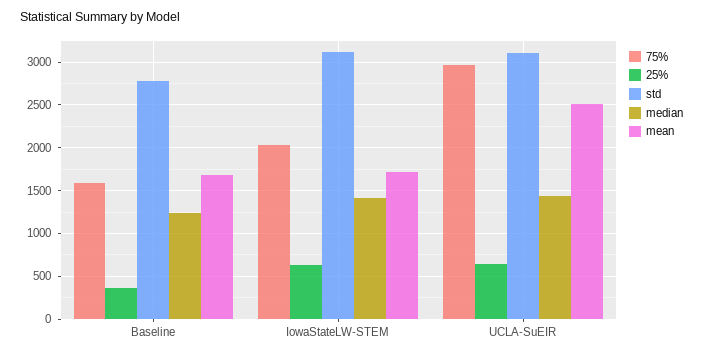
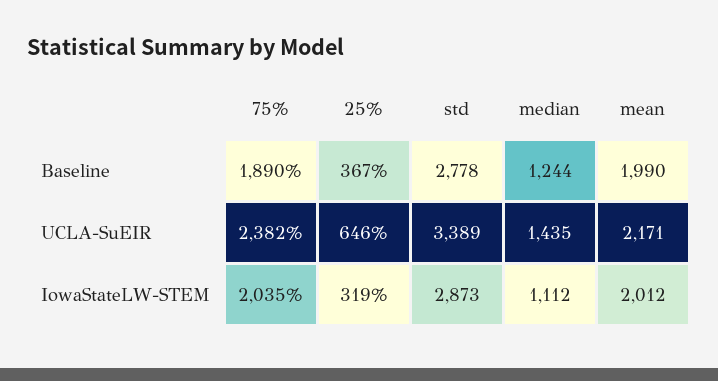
  {
    "75%": {
-     "Baseline": 1600,
+     "Baseline": 1890,
      "IowaStateLW-STEM": 2035,
-     "UCLA-SuEIR": 3000
+     "UCLA-SuEIR": 2382
    },
    "25%": {
      "Baseline": 367,
-     "IowaStateLW-STEM": 600,
+     "IowaStateLW-STEM": 319,
      "UCLA-SuEIR": 646
    },
    "std": {
      "Baseline": 2778,
-     "IowaStateLW-STEM": 3100,
+     "IowaStateLW-STEM": 2873,
-     "UCLA-SuEIR": 3100
+     "UCLA-SuEIR": 3389
    },
    "median": {
      "Baseline": 1244,
-     "IowaStateLW-STEM": 1400,
+     "IowaStateLW-STEM": 1112,
      "UCLA-SuEIR": 1435
    },
    "mean": {
-     "Baseline": 1700,
+     "Baseline": 1990,
-     "IowaStateLW-STEM": 1700,
+     "IowaStateLW-STEM": 2012,
-     "UCLA-SuEIR": 2500
+     "UCLA-SuEIR": 2171
    }
  }

